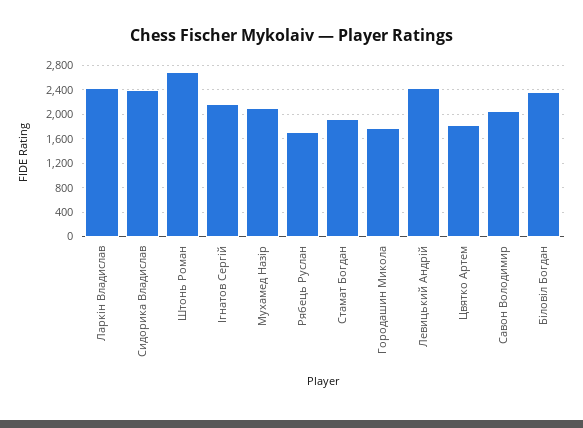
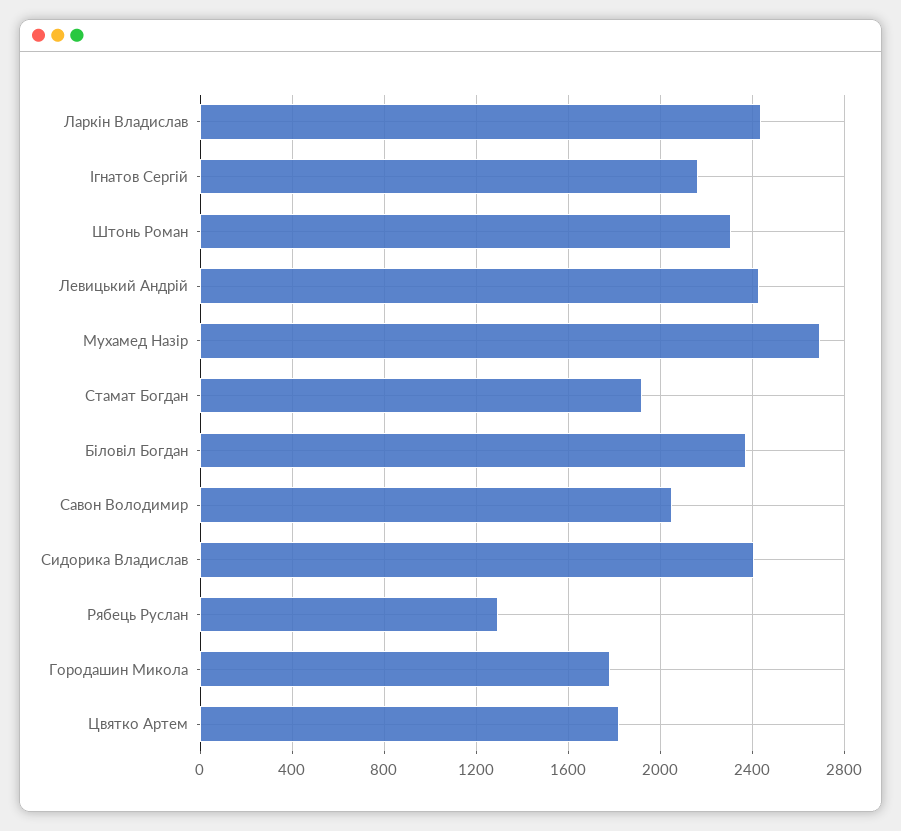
  {
    "Ларкін Владислав": 2450,
    "Сидорика Владислав": 2400,
-   "Штонь Роман": 2700,
+   "Штонь Роман": 2300,
    "Ігнатов Сергій": 2150,
-   "Мухамед Назір": 2100,
+   "Мухамед Назір": 2700,
-   "Рябець Руслан": 1700,
+   "Рябець Руслан": 1300,
    "Стамат Богдан": 1900,
    "Городашин Микола": 1800,
    "Левицький Андрій": 2450,
    "Цвятко Артем": 1800,
    "Савон Володимир": 2050,
    "Біловіл Богдан": 2350
  }

